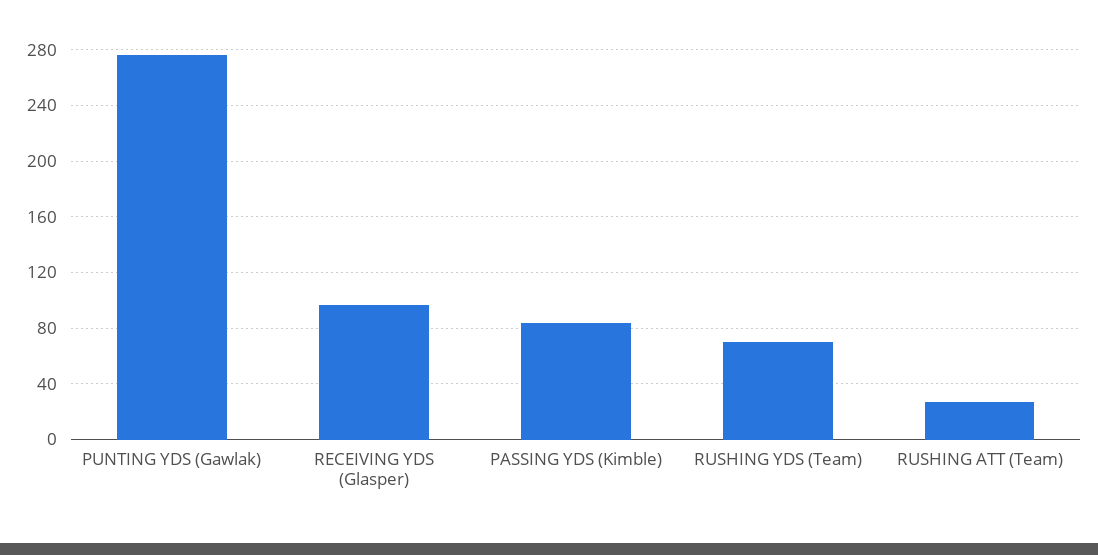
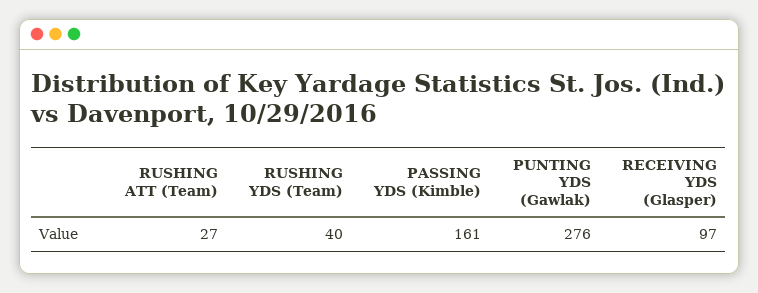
  {
    "PUNTING YDS (Gawlak)": 276,
    "RECEIVING YDS (Glasper)": 97,
-   "PASSING YDS (Kimble)": 85,
+   "PASSING YDS (Kimble)": 161,
-   "RUSHING YDS (Team)": 70,
+   "RUSHING YDS (Team)": 40,
    "RUSHING ATT (Team)": 27
  }

